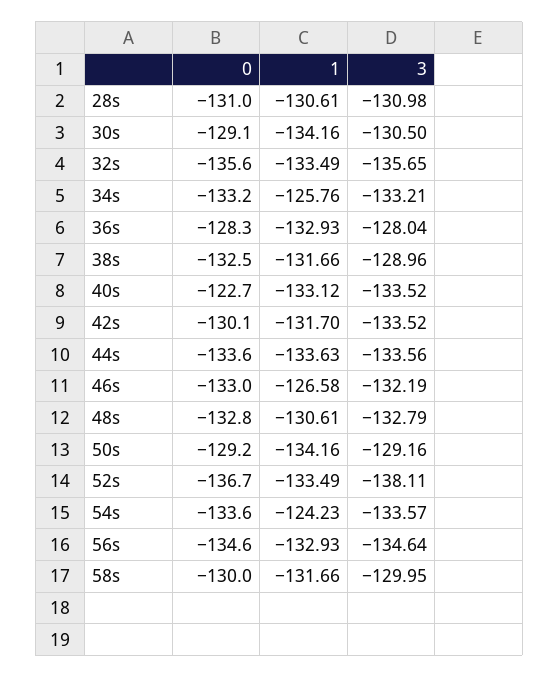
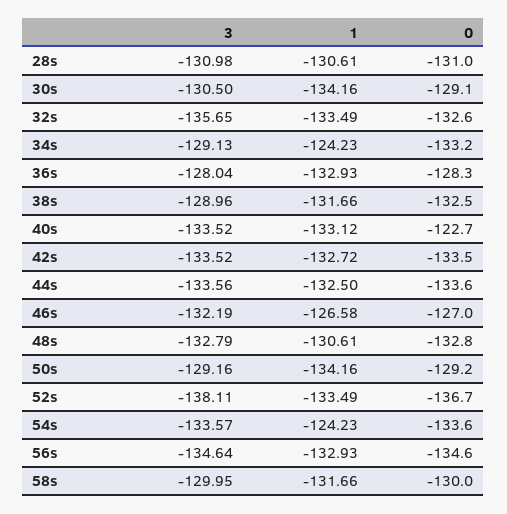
  {
    "0": {
      "28s": -131,
      "30s": -129.1,
-     "32s": -135.6,
+     "32s": -132.6,
      "34s": -133.2,
      "36s": -128.3,
      "38s": -132.5,
      "40s": -122.7,
-     "42s": -130.1,
+     "42s": -133.5,
      "44s": -133.6,
-     "46s": -133,
+     "46s": -127,
      "48s": -132.8,
      "50s": -129.2,
      "52s": -136.7,
      "54s": -133.6,
      "56s": -134.6,
      "58s": -130
    },
    "1": {
      "28s": -130.61,
      "30s": -134.16,
      "32s": -133.49,
-     "34s": -125.76,
+     "34s": -124.23,
      "36s": -132.93,
      "38s": -131.66,
      "40s": -133.12,
-     "42s": -131.7,
+     "42s": -132.72,
-     "44s": -133.63,
+     "44s": -132.5,
      "46s": -126.58,
      "48s": -130.61,
      "50s": -134.16,
      "52s": -133.49,
      "54s": -124.23,
      "56s": -132.93,
      "58s": -131.66
    },
    "3": {
      "28s": -130.98,
      "30s": -130.5,
      "32s": -135.65,
-     "34s": -133.21,
+     "34s": -129.13,
      "36s": -128.04,
      "38s": -128.96,
      "40s": -133.52,
      "42s": -133.52,
      "44s": -133.56,
      "46s": -132.19,
      "48s": -132.79,
      "50s": -129.16,
      "52s": -138.11,
      "54s": -133.57,
      "56s": -134.64,
      "58s": -129.95
    }
  }

